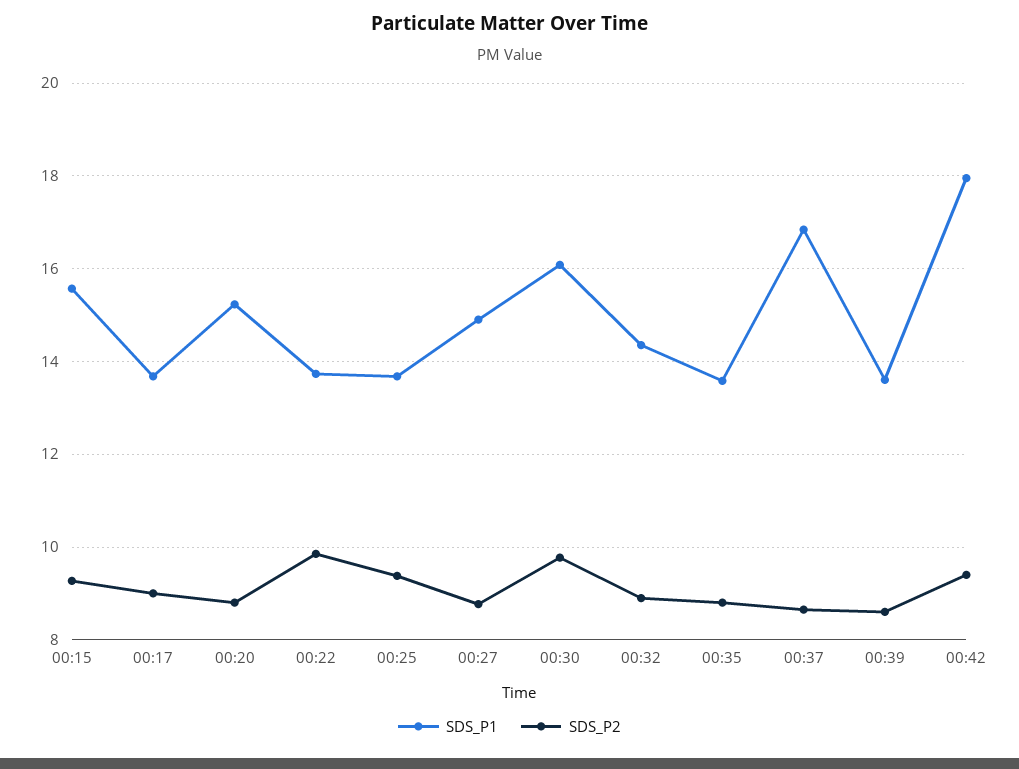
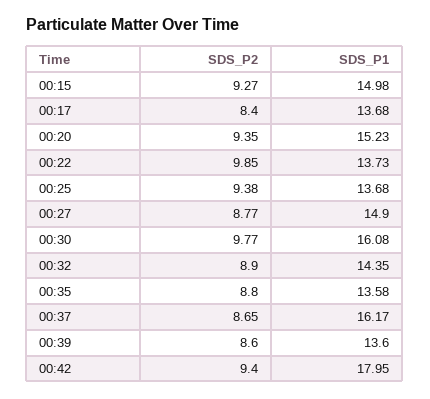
  {
    "SDS_P1": {
-     "00:15": 15.6,
+     "00:15": 14.98,
      "00:17": 13.68,
      "00:20": 15.23,
      "00:22": 13.73,
      "00:25": 13.68,
      "00:27": 14.9,
      "00:30": 16.08,
      "00:32": 14.35,
      "00:35": 13.58,
-     "00:37": 16.8,
+     "00:37": 16.17,
      "00:39": 13.6,
      "00:42": 17.95
    },
    "SDS_P2": {
      "00:15": 9.27,
-     "00:17": 9,
+     "00:17": 8.4,
-     "00:20": 8.8,
+     "00:20": 9.35,
      "00:22": 9.85,
      "00:25": 9.38,
      "00:27": 8.77,
      "00:30": 9.77,
      "00:32": 8.9,
      "00:35": 8.8,
      "00:37": 8.65,
      "00:39": 8.6,
      "00:42": 9.4
    }
  }

